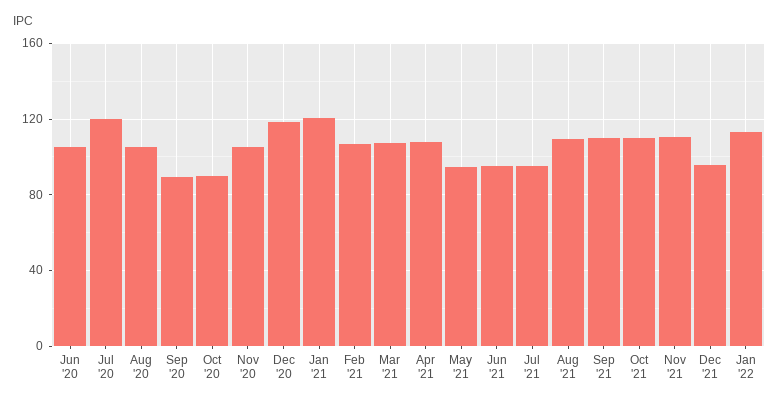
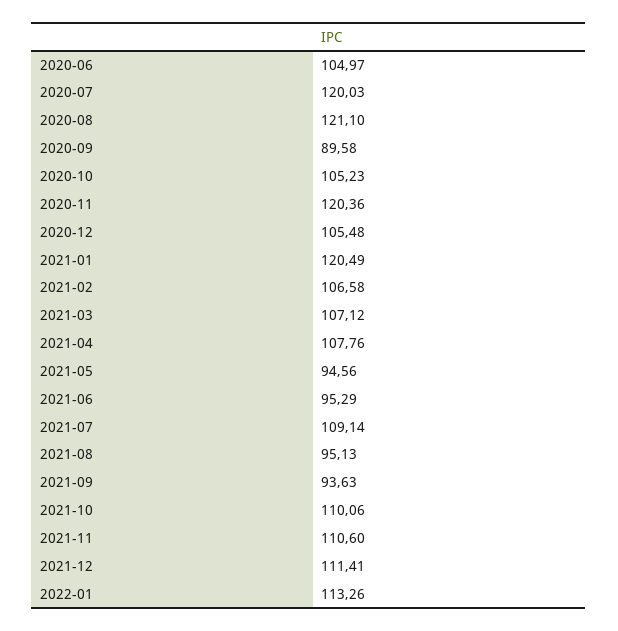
  {
    "Jun '20": 104.97,
    "Jul '20": 120.03,
-   "Aug '20": 105,
+   "Aug '20": 121.1,
    "Sep '20": 89.58,
-   "Oct '20": 90,
+   "Oct '20": 105.23,
-   "Nov '20": 105,
+   "Nov '20": 120.36,
-   "Dec '20": 120,
+   "Dec '20": 105.48,
    "Jan '21": 120.49,
    "Feb '21": 106.58,
    "Mar '21": 107.12,
    "Apr '21": 107.76,
    "May '21": 94.56,
    "Jun '21": 95.29,
-   "Jul '21": 95,
+   "Jul '21": 109.14,
-   "Aug '21": 110,
+   "Aug '21": 95.13,
-   "Sep '21": 110,
+   "Sep '21": 93.63,
    "Oct '21": 110.06,
    "Nov '21": 110.6,
-   "Dec '21": 95,
+   "Dec '21": 111.41,
    "Jan '22": 113.26
  }

